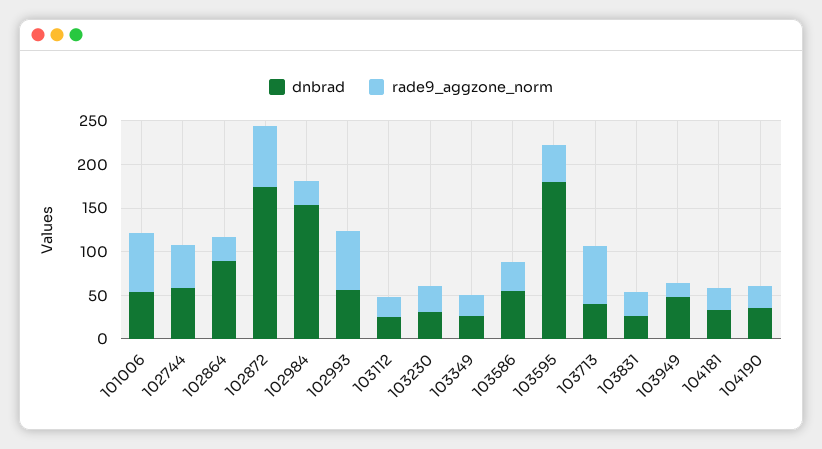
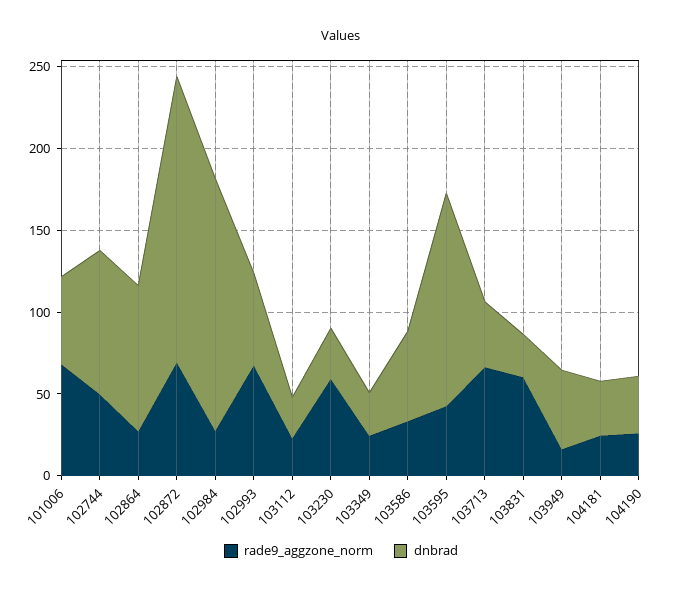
  {
    "dnbrad": {
      "101006": 50,
-     "102744": 60,
+     "102744": 90,
      "102864": 90,
      "102872": 170,
      "102984": 150,
      "102993": 60,
      "103112": 30,
      "103230": 30,
      "103349": 30,
      "103586": 60,
-     "103595": 180,
+     "103595": 130,
      "103713": 40,
      "103831": 30,
      "103949": 50,
      "104181": 30,
      "104190": 30
    },
    "rade9_aggzone_norm": {
      "101006": 70,
      "102744": 50,
      "102864": 30,
      "102872": 70,
      "102984": 30,
      "102993": 70,
      "103112": 20,
-     "103230": 30,
+     "103230": 60,
      "103349": 20,
      "103586": 30,
      "103595": 40,
      "103713": 70,
-     "103831": 30,
+     "103831": 60,
      "103949": 20,
      "104181": 20,
      "104190": 30
    }
  }

